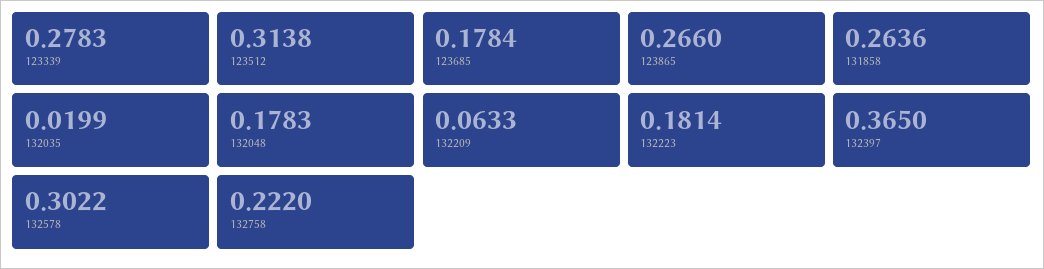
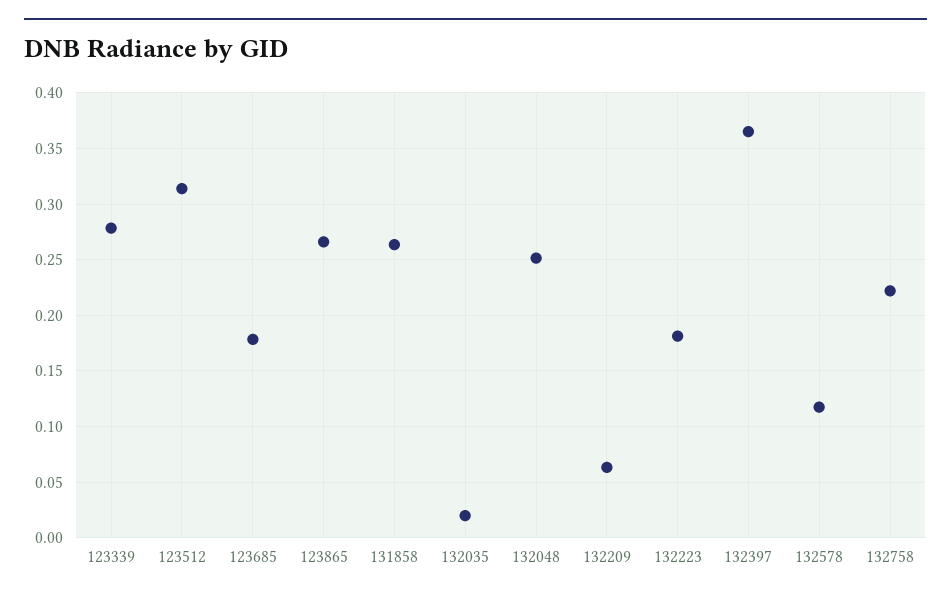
  {
    "123339": 0.2783,
    "123512": 0.3138,
    "123685": 0.1784,
    "123865": 0.266,
    "131858": 0.2636,
    "132035": 0.0199,
-   "132048": 0.1783,
+   "132048": 0.25,
    "132209": 0.0633,
    "132223": 0.1814,
    "132397": 0.365,
-   "132578": 0.3022,
+   "132578": 0.12,
    "132758": 0.222
  }

